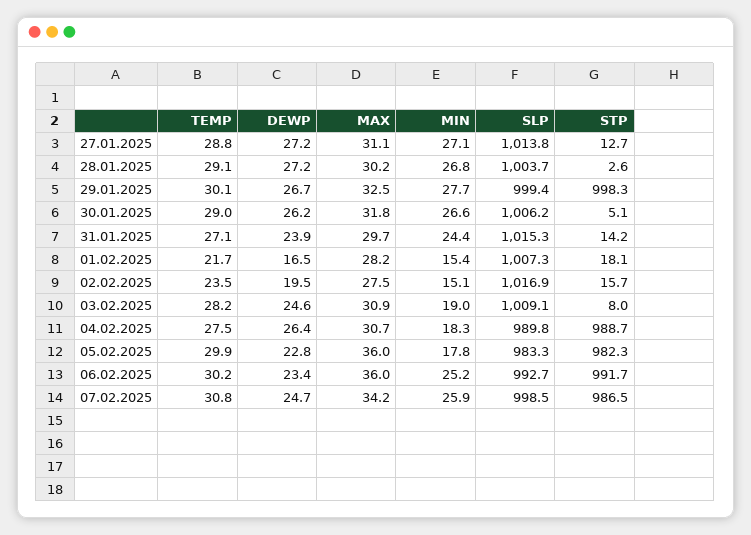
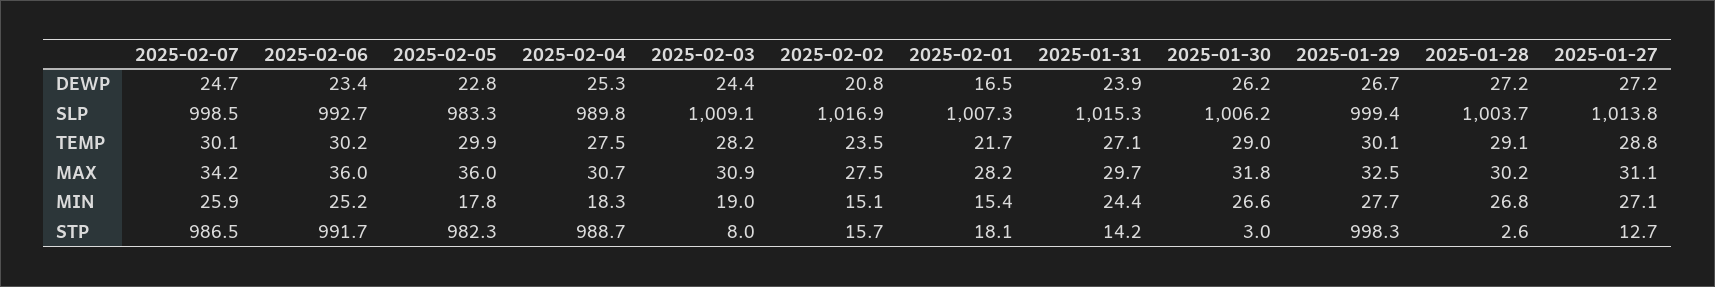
  {
    "TEMP": {
      "27.01.2025": 28.8,
      "28.01.2025": 29.1,
      "29.01.2025": 30.1,
      "30.01.2025": 29,
      "31.01.2025": 27.1,
      "01.02.2025": 21.7,
      "02.02.2025": 23.5,
      "03.02.2025": 28.2,
      "04.02.2025": 27.5,
      "05.02.2025": 29.9,
      "06.02.2025": 30.2,
-     "07.02.2025": 30.8
+     "07.02.2025": 30.1
    },
    "DEWP": {
      "27.01.2025": 27.2,
      "28.01.2025": 27.2,
      "29.01.2025": 26.7,
      "30.01.2025": 26.2,
      "31.01.2025": 23.9,
      "01.02.2025": 16.5,
-     "02.02.2025": 19.5,
+     "02.02.2025": 20.8,
-     "03.02.2025": 24.6,
+     "03.02.2025": 24.4,
-     "04.02.2025": 26.4,
+     "04.02.2025": 25.3,
      "05.02.2025": 22.8,
      "06.02.2025": 23.4,
      "07.02.2025": 24.7
    },
    "MAX": {
      "27.01.2025": 31.1,
      "28.01.2025": 30.2,
      "29.01.2025": 32.5,
      "30.01.2025": 31.8,
      "31.01.2025": 29.7,
      "01.02.2025": 28.2,
      "02.02.2025": 27.5,
      "03.02.2025": 30.9,
      "04.02.2025": 30.7,
      "05.02.2025": 36,
      "06.02.2025": 36,
      "07.02.2025": 34.2
    },
    "MIN": {
      "27.01.2025": 27.1,
      "28.01.2025": 26.8,
      "29.01.2025": 27.7,
      "30.01.2025": 26.6,
      "31.01.2025": 24.4,
      "01.02.2025": 15.4,
      "02.02.2025": 15.1,
      "03.02.2025": 19,
      "04.02.2025": 18.3,
      "05.02.2025": 17.8,
      "06.02.2025": 25.2,
      "07.02.2025": 25.9
    },
    "SLP": {
      "27.01.2025": 1013.8,
      "28.01.2025": 1003.7,
      "29.01.2025": 999.4,
      "30.01.2025": 1006.2,
      "31.01.2025": 1015.3,
      "01.02.2025": 1007.3,
      "02.02.2025": 1016.9,
      "03.02.2025": 1009.1,
      "04.02.2025": 989.8,
      "05.02.2025": 983.3,
      "06.02.2025": 992.7,
      "07.02.2025": 998.5
    },
    "STP": {
      "27.01.2025": 12.7,
      "28.01.2025": 2.6,
      "29.01.2025": 998.3,
-     "30.01.2025": 5.1,
+     "30.01.2025": 3,
      "31.01.2025": 14.2,
      "01.02.2025": 18.1,
      "02.02.2025": 15.7,
      "03.02.2025": 8,
      "04.02.2025": 988.7,
      "05.02.2025": 982.3,
      "06.02.2025": 991.7,
      "07.02.2025": 986.5
    }
  }

